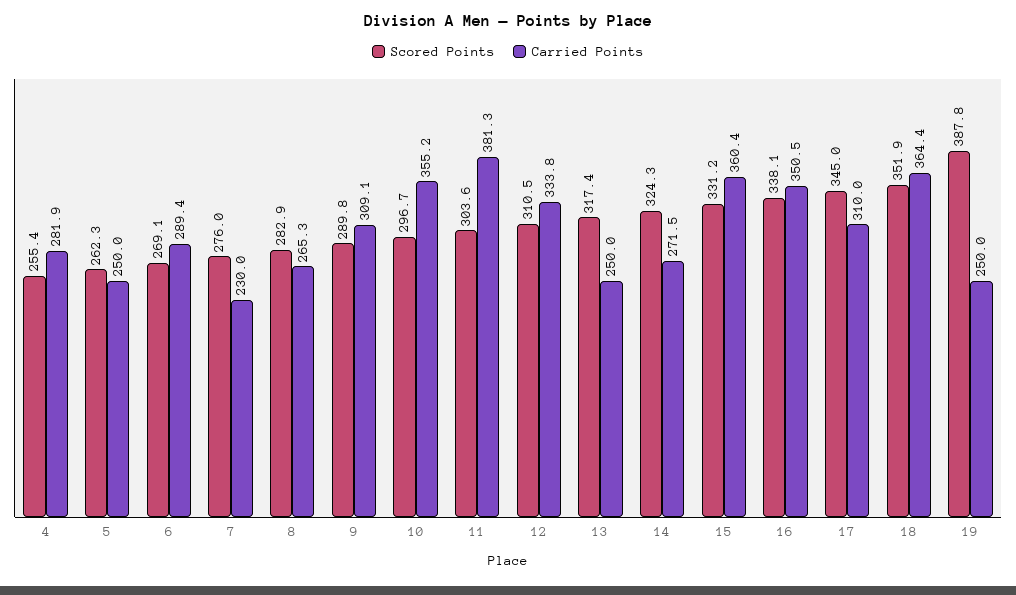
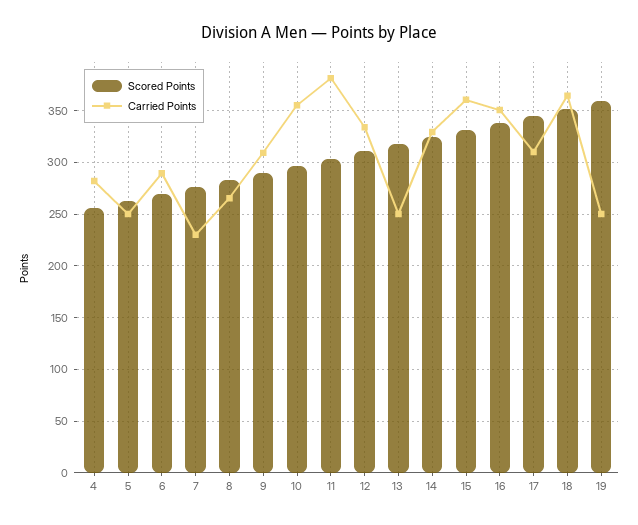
  {
    "Scored Points": {
      "4": 255.4,
      "5": 262.3,
      "6": 269.1,
      "7": 276,
      "8": 282.9,
      "9": 289.8,
      "10": 296.7,
      "11": 303.6,
      "12": 310.5,
      "13": 317.4,
      "14": 324.3,
      "15": 331.2,
      "16": 338.1,
      "17": 345,
      "18": 351.9,
-     "19": 387.8
+     "19": 360
    },
    "Carried Points": {
      "4": 281.9,
      "5": 250,
      "6": 289.4,
      "7": 230,
      "8": 265.3,
      "9": 309.1,
      "10": 355.2,
      "11": 381.3,
      "12": 333.8,
      "13": 250,
-     "14": 271.5,
+     "14": 330,
      "15": 360.4,
      "16": 350.5,
      "17": 310,
      "18": 364.4,
      "19": 250
    }
  }

